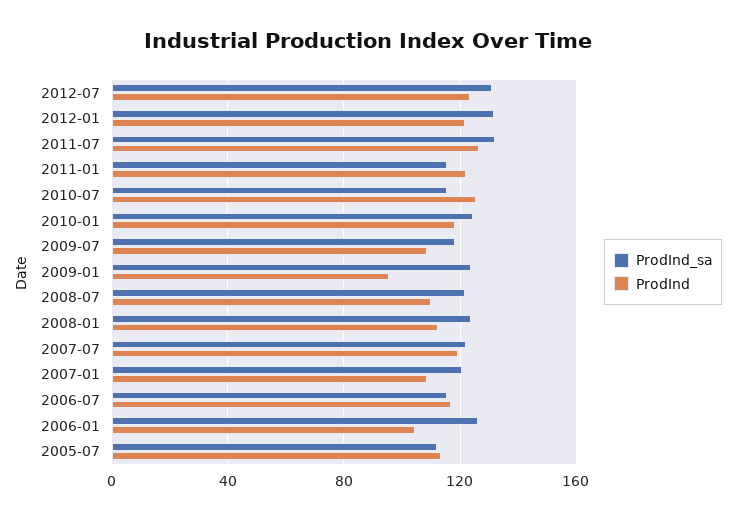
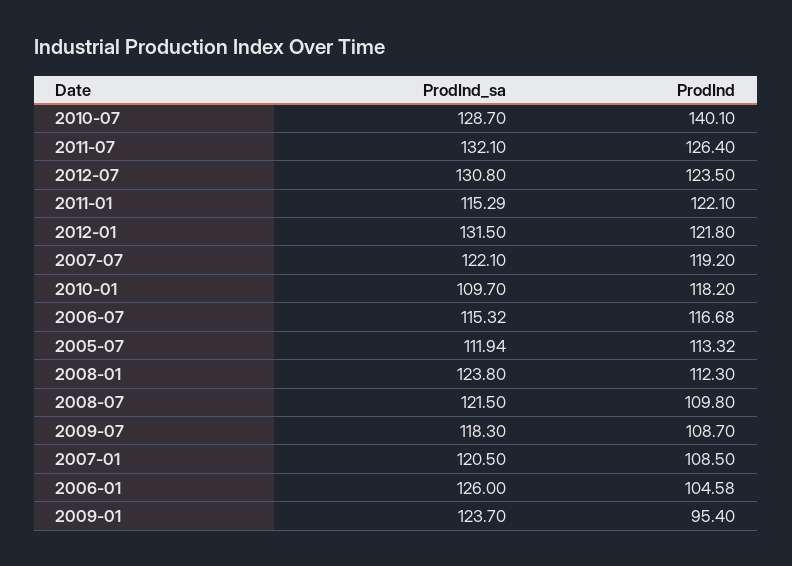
  {
    "ProdInd_sa": {
      "2012-07": 130.8,
      "2012-01": 131.5,
      "2011-07": 132.1,
      "2011-01": 115.29,
-     "2010-07": 115,
+     "2010-07": 128.7,
-     "2010-01": 125,
+     "2010-01": 109.7,
      "2009-07": 118.3,
      "2009-01": 123.7,
      "2008-07": 121.5,
      "2008-01": 123.8,
      "2007-07": 122.1,
      "2007-01": 120.5,
      "2006-07": 115.32,
      "2006-01": 126,
      "2005-07": 111.94
    },
    "ProdInd": {
      "2012-07": 123.5,
      "2012-01": 121.8,
      "2011-07": 126.4,
      "2011-01": 122.1,
-     "2010-07": 125,
+     "2010-07": 140.1,
      "2010-01": 118.2,
      "2009-07": 108.7,
      "2009-01": 95.4,
      "2008-07": 109.8,
      "2008-01": 112.3,
      "2007-07": 119.2,
      "2007-01": 108.5,
      "2006-07": 116.68,
      "2006-01": 104.58,
      "2005-07": 113.32
    }
  }

